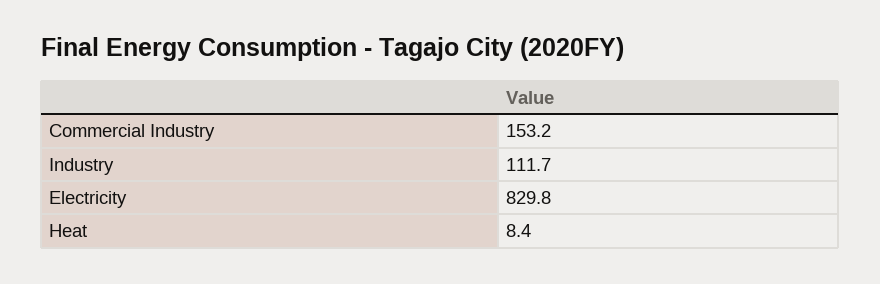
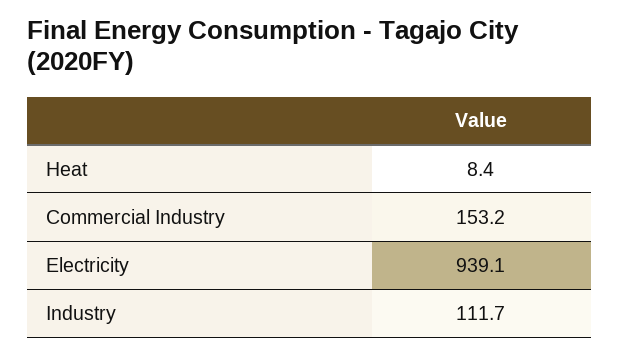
  {
    "Commercial Industry": 153.2,
    "Industry": 111.7,
-   "Electricity": 829.8,
+   "Electricity": 939.1,
    "Heat": 8.4
  }

